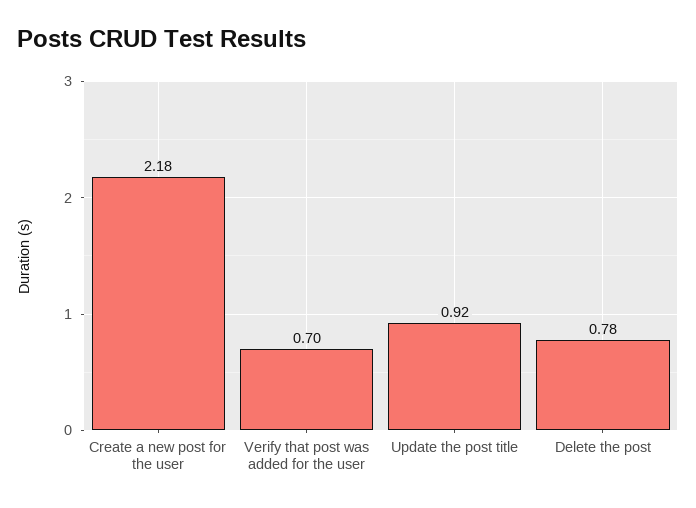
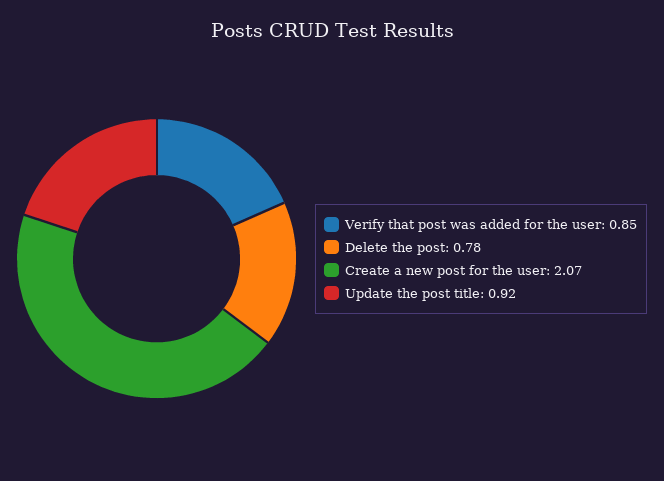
  {
-   "Create a new post for the user": 2.18,
+   "Create a new post for the user": 2.07,
-   "Verify that post was added for the user": 0.7,
+   "Verify that post was added for the user": 0.85,
    "Update the post title": 0.92,
    "Delete the post": 0.78
  }

